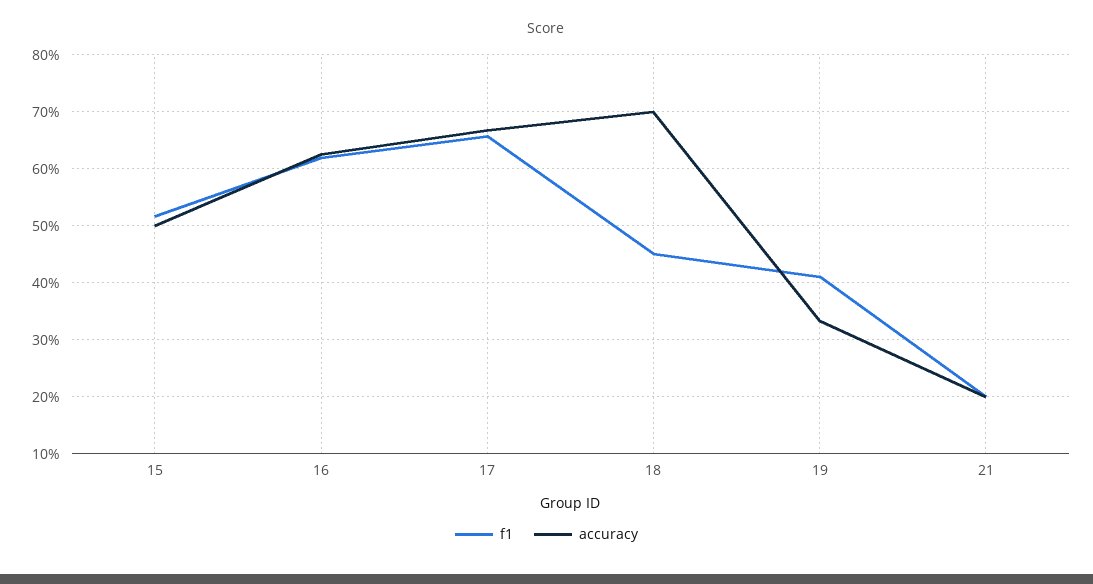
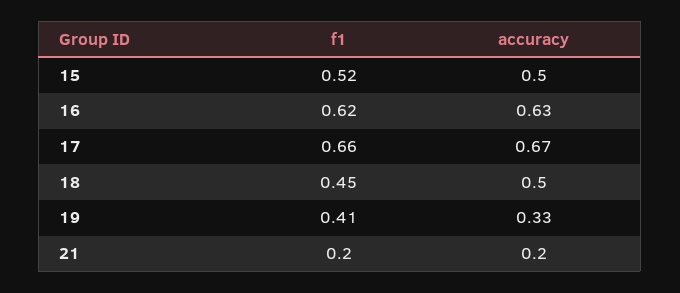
  {
    "f1": {
      "15": 0.52,
      "16": 0.62,
      "17": 0.66,
      "18": 0.45,
      "19": 0.41,
      "21": 0.2
    },
    "accuracy": {
      "15": 0.5,
      "16": 0.63,
      "17": 0.67,
-     "18": 0.7,
+     "18": 0.5,
      "19": 0.33,
      "21": 0.2
    }
  }

